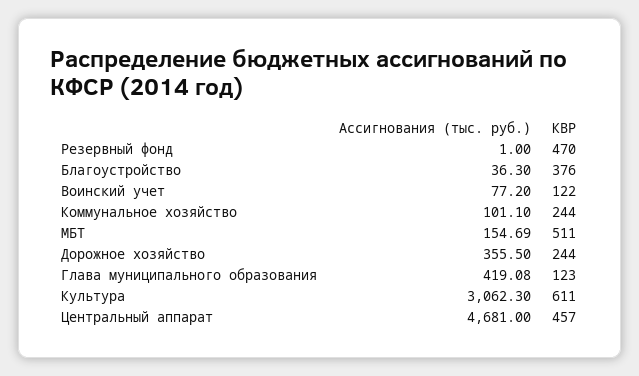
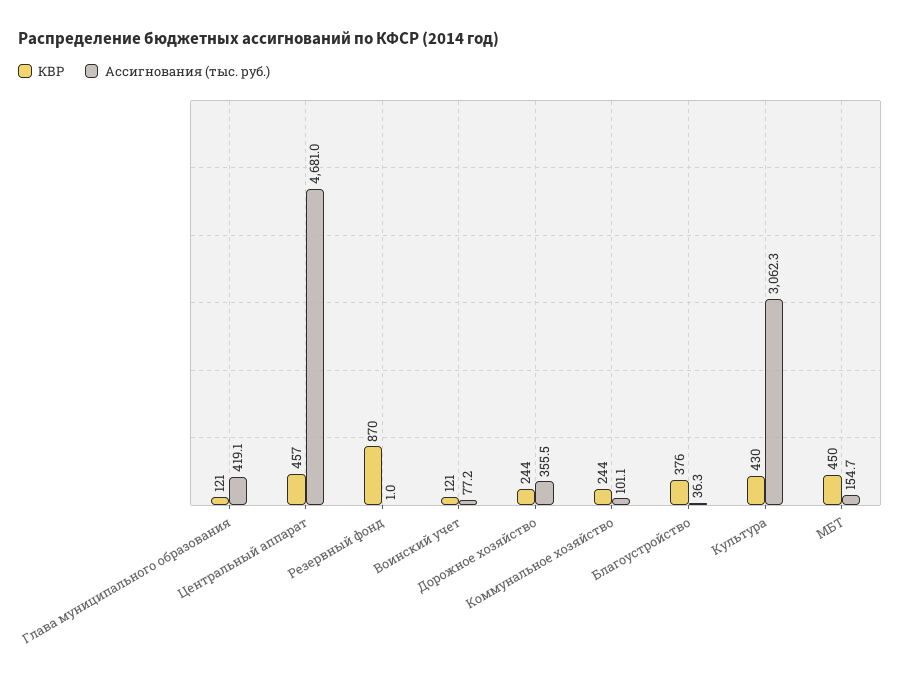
  {
    "Ассигнования (тыс. руб.)": {
      "Резервный фонд": 1,
      "Благоустройство": 36.3,
      "Воинский учет": 77.2,
      "Коммунальное хозяйство": 101.1,
      "МБТ": 154.69,
      "Дорожное хозяйство": 355.5,
      "Глава муниципального образования": 419.08,
      "Культура": 3062.3,
      "Центральный аппарат": 4681
    },
    "КВР": {
-     "Резервный фонд": 470,
+     "Резервный фонд": 870,
      "Благоустройство": 376,
-     "Воинский учет": 122,
+     "Воинский учет": 121,
      "Коммунальное хозяйство": 244,
-     "МБТ": 511,
+     "МБТ": 450,
      "Дорожное хозяйство": 244,
-     "Глава муниципального образования": 123,
+     "Глава муниципального образования": 121,
-     "Культура": 611,
+     "Культура": 430,
      "Центральный аппарат": 457
    }
  }

